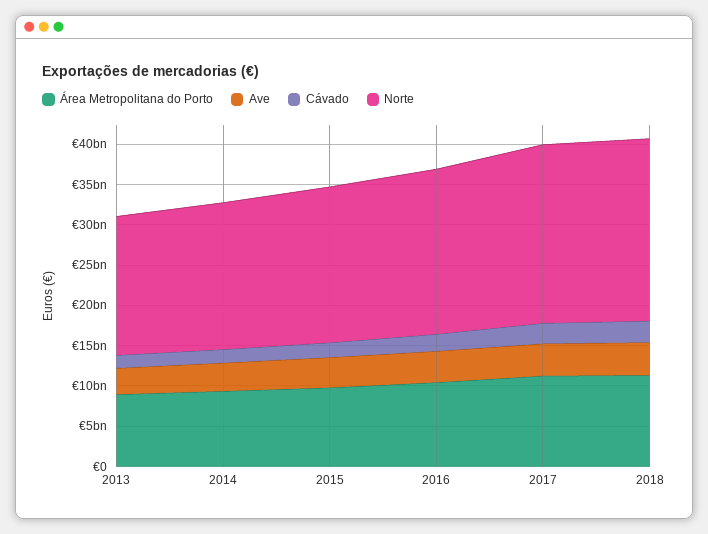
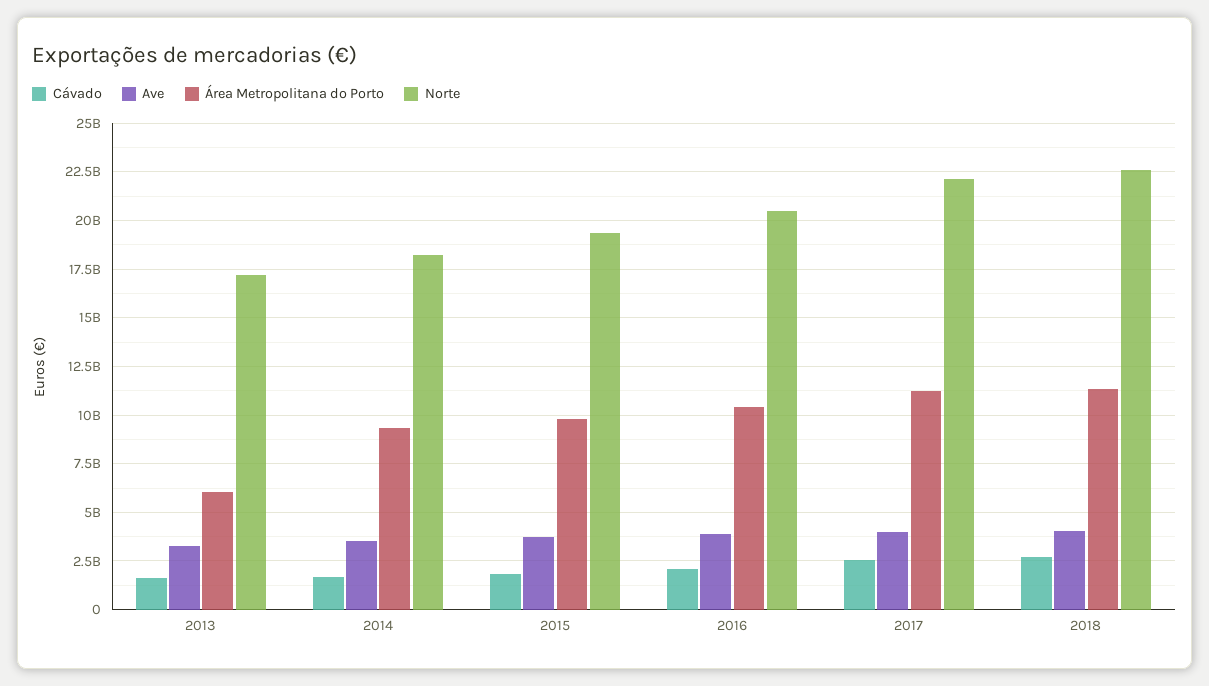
  {
    "Área Metropolitana do Porto": {
-     "2013": 9000000000,
+     "2013": 6000000000,
      "2014": 9500000000,
      "2015": 10000000000,
      "2016": 10500000000,
      "2017": 11000000000,
      "2018": 11500000000
    },
    "Ave": {
      "2013": 3500000000,
      "2014": 3500000000,
      "2015": 4000000000,
      "2016": 4000000000,
      "2017": 4000000000,
      "2018": 4000000000
    },
    "Cávado": {
      "2013": 1500000000,
      "2014": 1500000000,
      "2015": 2000000000,
      "2016": 2000000000,
      "2017": 2500000000,
      "2018": 2500000000
    },
    "Norte": {
      "2013": 17000000000,
      "2014": 18000000000,
      "2015": 19500000000,
      "2016": 20500000000,
      "2017": 22000000000,
      "2018": 22500000000
    }
  }

